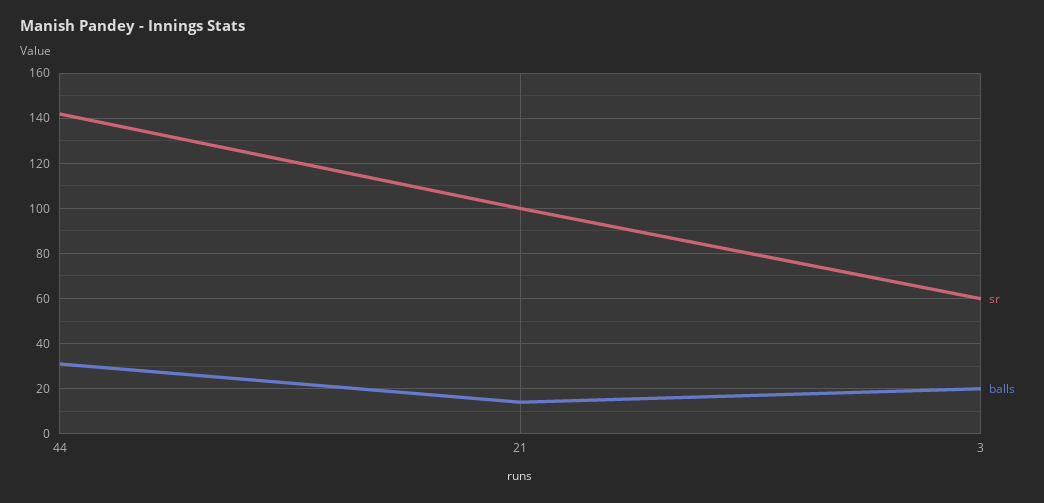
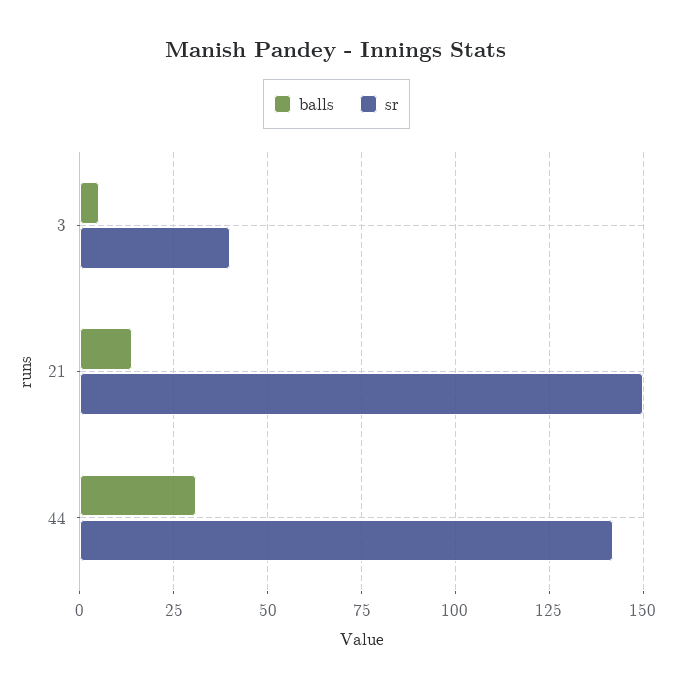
  {
    "sr": {
      "44": 142.5,
-     "21": 100,
+     "21": 150,
-     "3": 60
+     "3": 40
    },
    "balls": {
      "44": 30,
      "21": 15,
-     "3": 20
+     "3": 5
    }
  }

